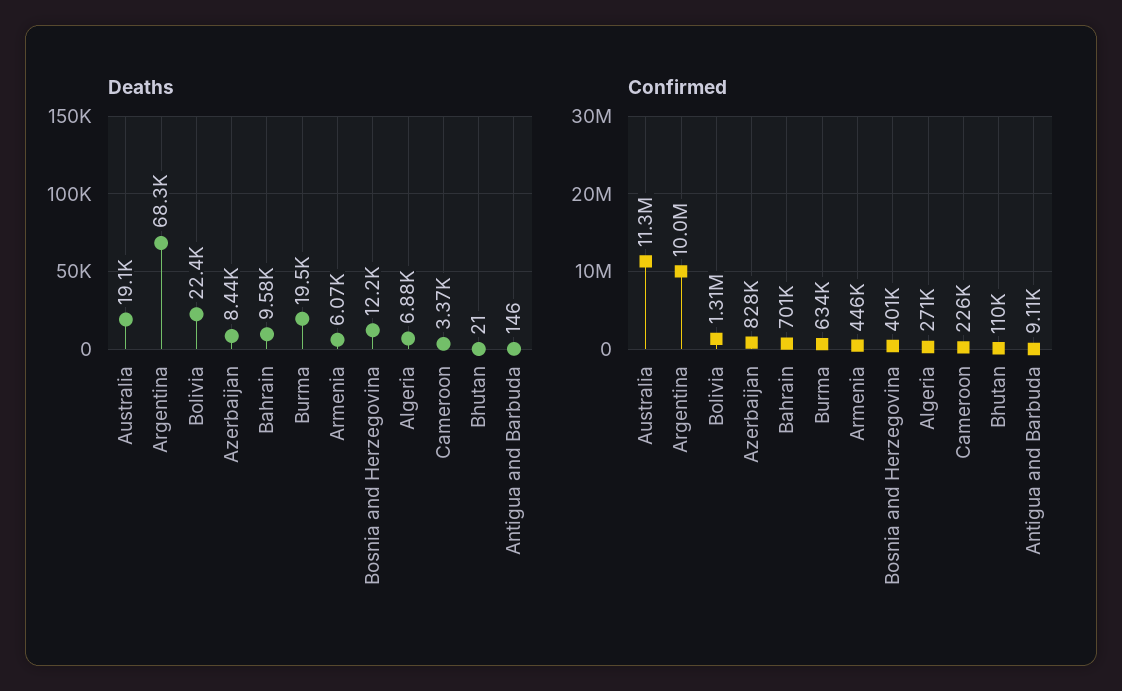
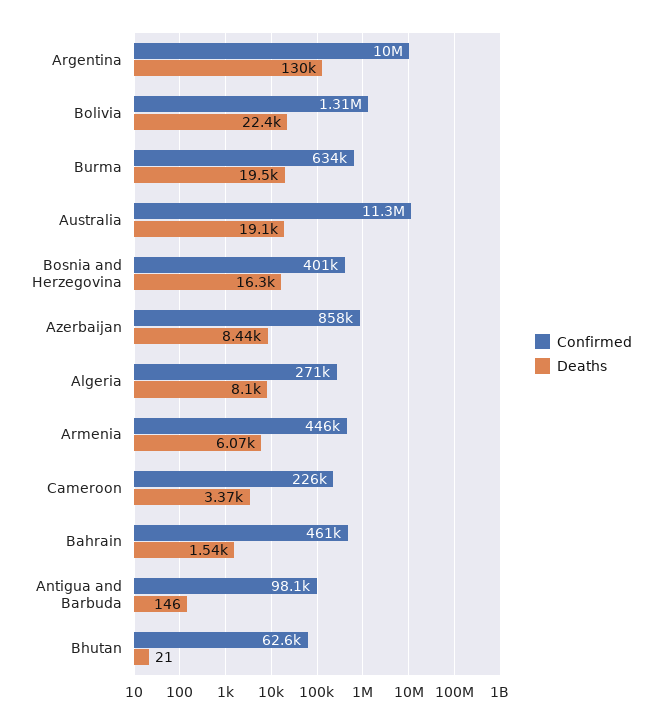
  {
    "Deaths": {
      "Australia": 19100,
-     "Argentina": 68300,
+     "Argentina": 130000,
      "Bolivia": 22400,
      "Azerbaijan": 8440,
-     "Bahrain": 9580,
+     "Bahrain": 1540,
      "Burma": 19500,
      "Armenia": 6070,
-     "Bosnia and Herzegovina": 12200,
+     "Bosnia and Herzegovina": 16300,
-     "Algeria": 6880,
+     "Algeria": 8100,
      "Cameroon": 3370,
      "Bhutan": 21,
      "Antigua and Barbuda": 146
    },
    "Confirmed": {
      "Australia": 11300000,
      "Argentina": 10000000,
      "Bolivia": 1310000,
-     "Azerbaijan": 828000,
+     "Azerbaijan": 858000,
-     "Bahrain": 701000,
+     "Bahrain": 461000,
      "Burma": 634000,
      "Armenia": 446000,
      "Bosnia and Herzegovina": 401000,
      "Algeria": 271000,
      "Cameroon": 226000,
-     "Bhutan": 110000,
+     "Bhutan": 62600,
-     "Antigua and Barbuda": 9110
+     "Antigua and Barbuda": 98100
    }
  }

